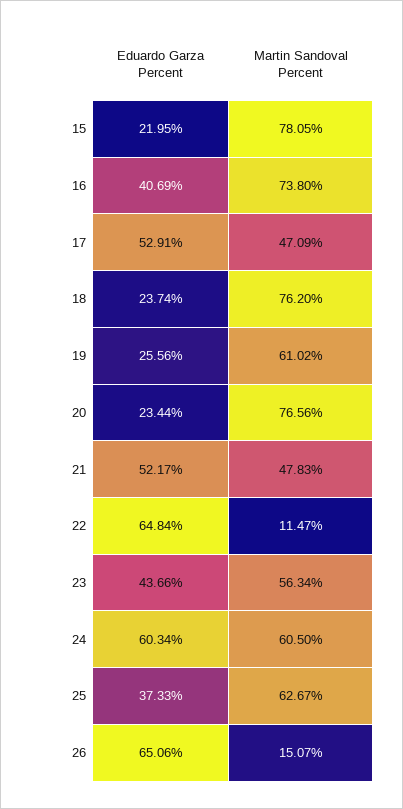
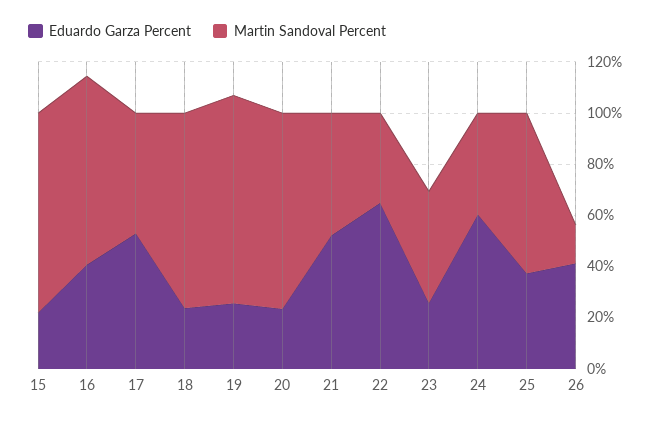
  {
    "Eduardo Garza Percent": {
      "15": 21.95,
      "16": 40.69,
      "17": 52.91,
      "18": 23.74,
      "19": 25.56,
      "20": 23.44,
      "21": 52.17,
      "22": 64.84,
-     "23": 43.66,
+     "23": 25,
      "24": 60.34,
      "25": 37.33,
-     "26": 65.06
+     "26": 40
    },
    "Martin Sandoval Percent": {
      "15": 78.05,
      "16": 73.8,
      "17": 47.09,
      "18": 76.2,
-     "19": 61.02,
+     "19": 80,
      "20": 76.56,
      "21": 47.83,
-     "22": 11.47,
+     "22": 35,
-     "23": 56.34,
+     "23": 45,
-     "24": 60.5,
+     "24": 40,
      "25": 62.67,
      "26": 15.07
    }
  }

